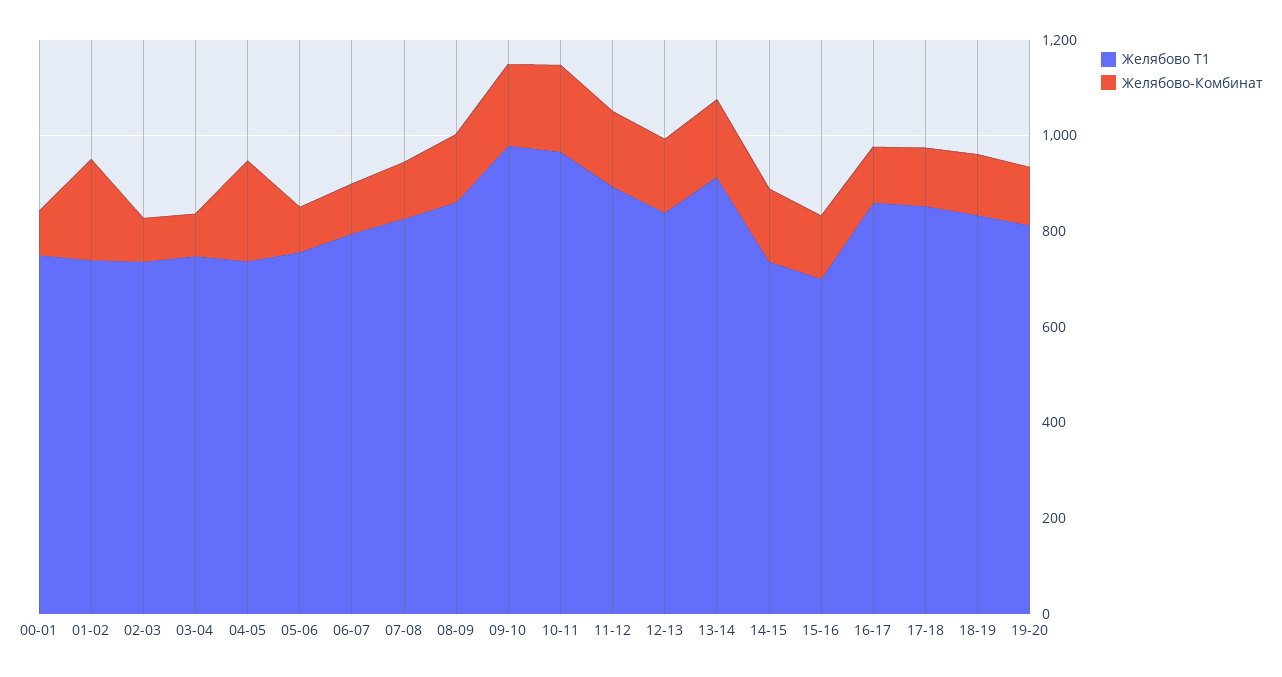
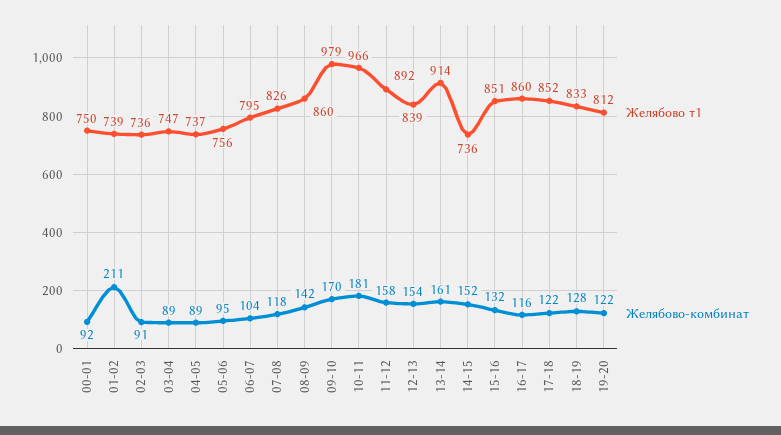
  {
    "Желябово Т1": {
      "00-01": 750,
      "01-02": 739,
      "02-03": 736,
      "03-04": 747,
      "04-05": 737,
      "05-06": 756,
      "06-07": 795,
      "07-08": 826,
      "08-09": 860,
      "09-10": 979,
      "10-11": 966,
      "11-12": 892,
      "12-13": 839,
      "13-14": 914,
      "14-15": 736,
-     "15-16": 700,
+     "15-16": 851,
      "16-17": 860,
      "17-18": 852,
      "18-19": 833,
      "19-20": 812
    },
    "Желябово-Комбинат": {
      "00-01": 92,
      "01-02": 211,
      "02-03": 91,
      "03-04": 89,
-     "04-05": 200,
+     "04-05": 89,
      "05-06": 95,
      "06-07": 104,
      "07-08": 118,
      "08-09": 142,
      "09-10": 170,
      "10-11": 181,
      "11-12": 158,
      "12-13": 154,
      "13-14": 161,
      "14-15": 152,
      "15-16": 132,
      "16-17": 116,
      "17-18": 122,
      "18-19": 128,
      "19-20": 122
    }
  }

